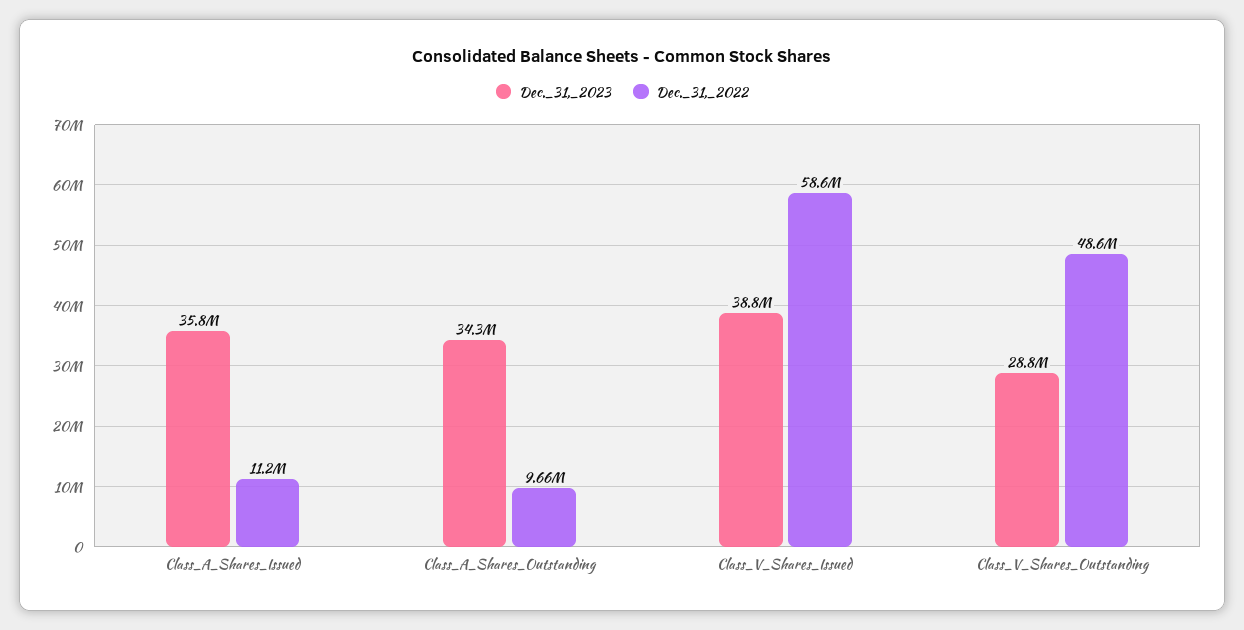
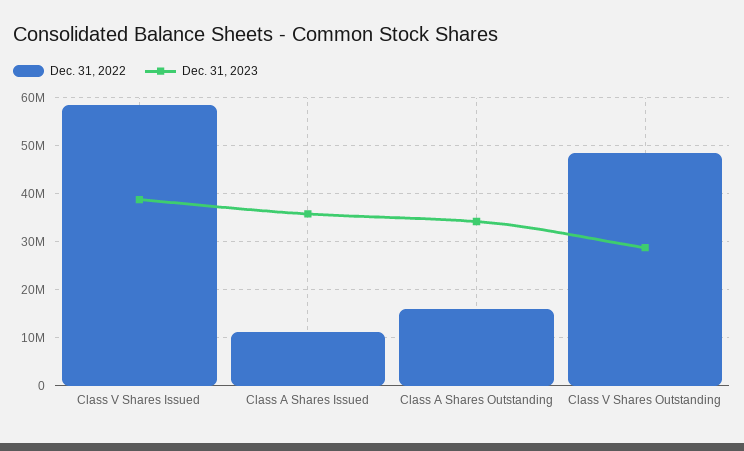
  {
    "Dec._31,_2023": {
      "Class_A_Shares_Issued": 35800000,
      "Class_A_Shares_Outstanding": 34300000,
      "Class_V_Shares_Issued": 38800000,
      "Class_V_Shares_Outstanding": 28800000
    },
    "Dec._31,_2022": {
      "Class_A_Shares_Issued": 11200000,
-     "Class_A_Shares_Outstanding": 9660000,
+     "Class_A_Shares_Outstanding": 16000000,
      "Class_V_Shares_Issued": 58600000,
      "Class_V_Shares_Outstanding": 48600000
    }
  }

